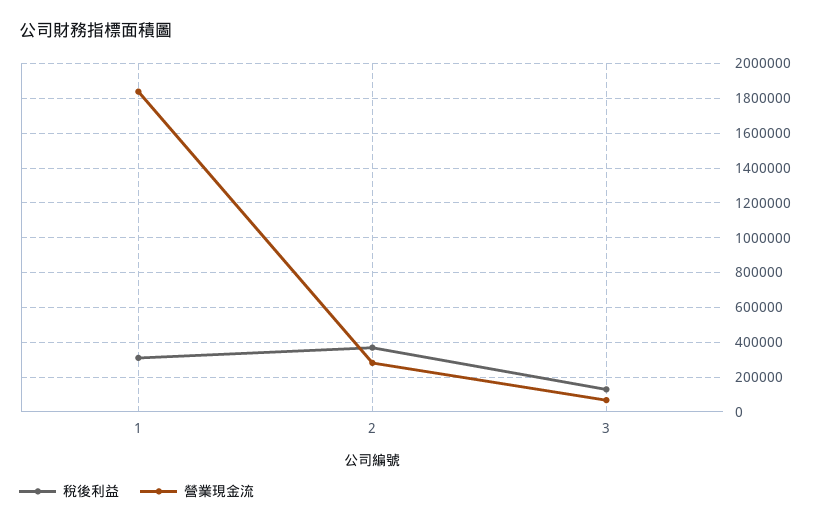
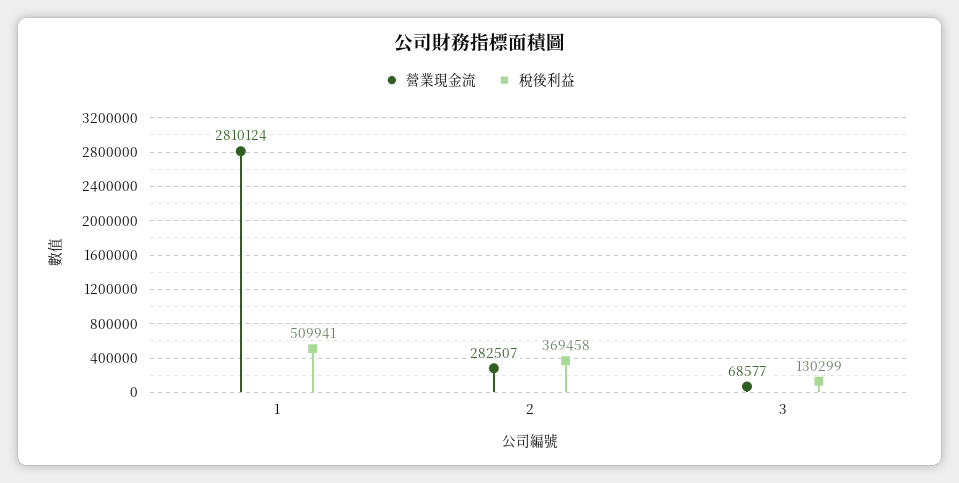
  {
    "稅後利益": {
-     "1": 300000,
+     "1": 509941,
      "2": 369458,
      "3": 130299
    },
    "營業現金流": {
-     "1": 1850000,
+     "1": 2810124,
      "2": 282507,
      "3": 68577
    }
  }

